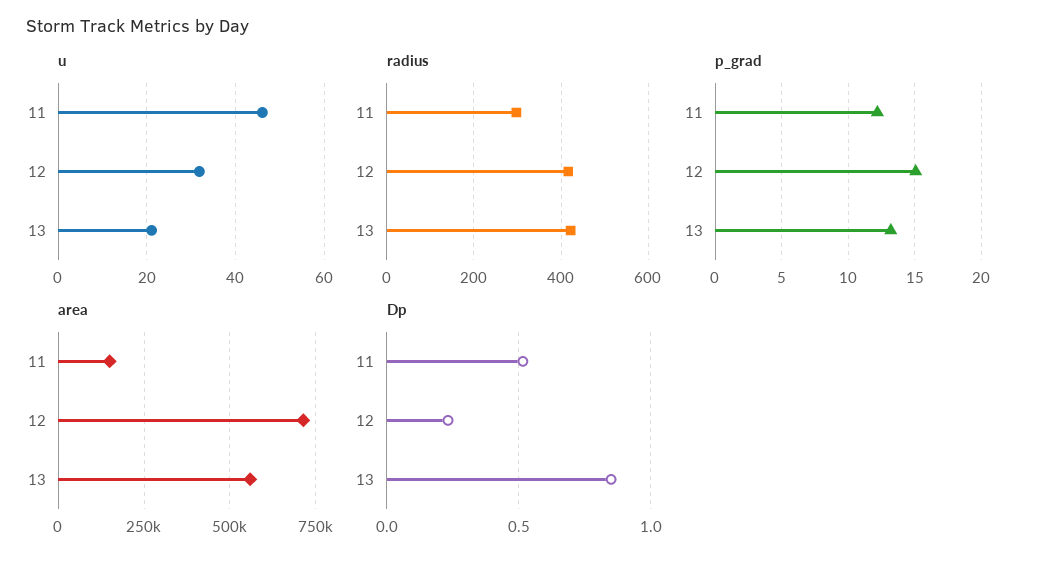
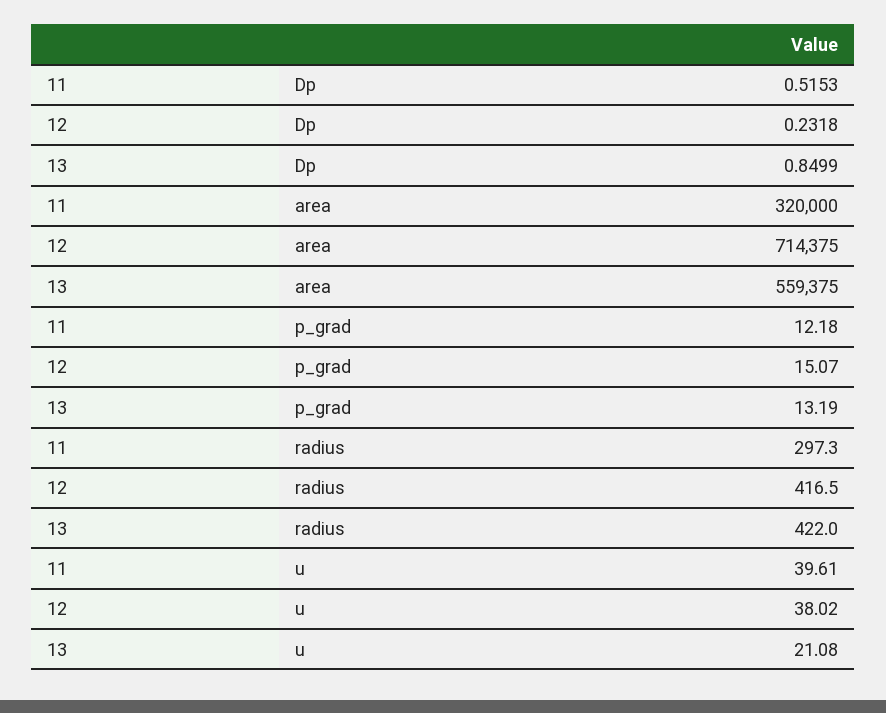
  {
    "u": {
-     "11": 46,
+     "11": 39.61,
-     "12": 32,
+     "12": 38.02,
      "13": 21.08
    },
    "radius": {
      "11": 297.3,
      "12": 416.5,
      "13": 422
    },
    "p_grad": {
      "11": 12.18,
      "12": 15.07,
      "13": 13.19
    },
    "area": {
-     "11": 150000,
+     "11": 320000,
      "12": 714375,
      "13": 559375
    },
    "Dp": {
      "11": 0.5153,
      "12": 0.2318,
      "13": 0.8499
    }
  }

